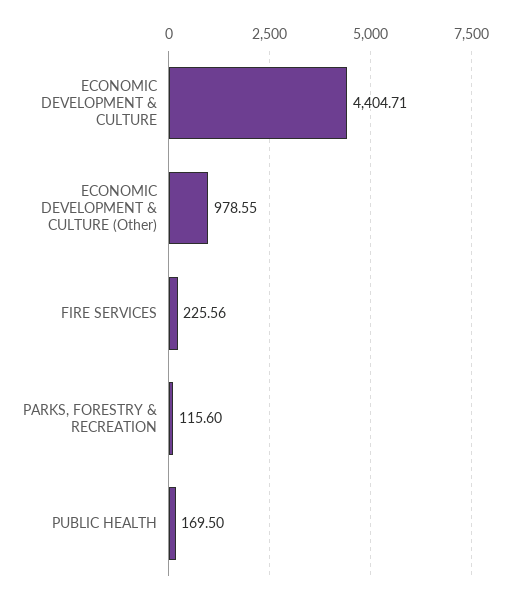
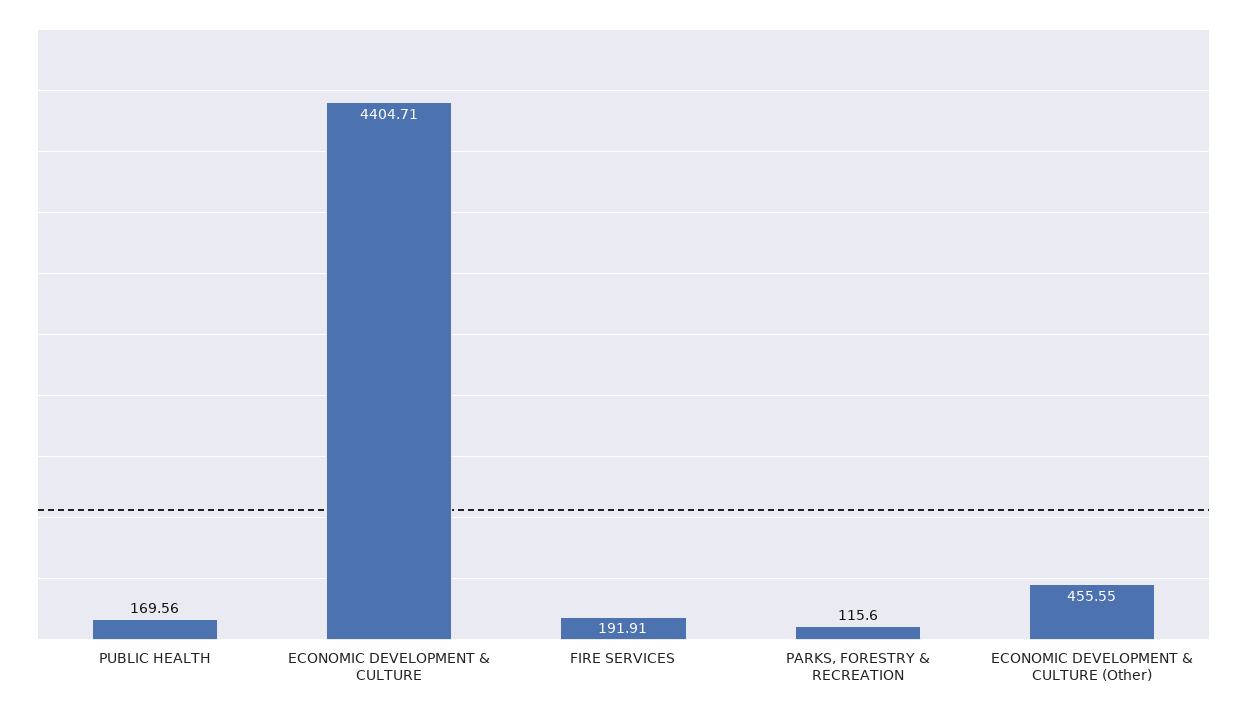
  {
    "ECONOMIC DEVELOPMENT & CULTURE": 4404.71,
-   "ECONOMIC DEVELOPMENT & CULTURE (Other)": 978.55,
+   "ECONOMIC DEVELOPMENT & CULTURE (Other)": 455.55,
-   "FIRE SERVICES": 225.56,
+   "FIRE SERVICES": 191.91,
    "PARKS, FORESTRY & RECREATION": 115.6,
-   "PUBLIC HEALTH": 169.5
+   "PUBLIC HEALTH": 169.56
  }

